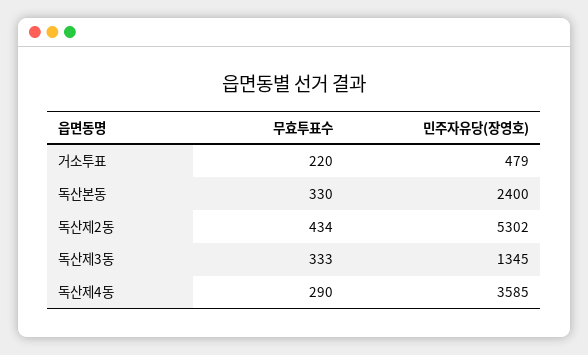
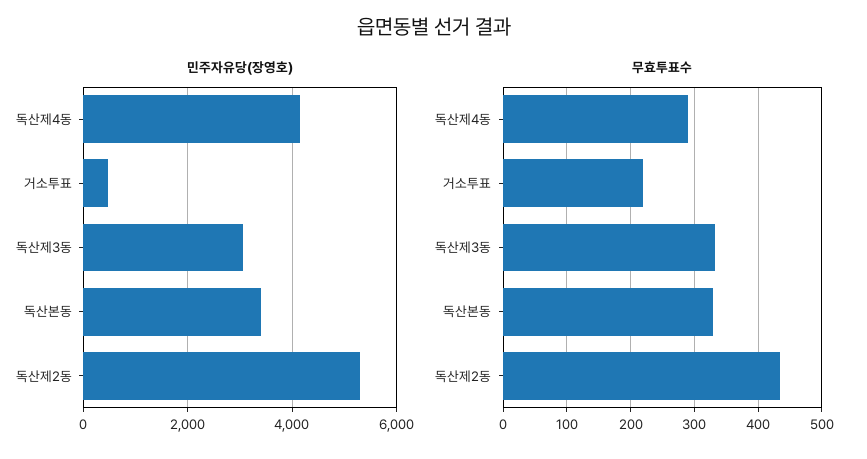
  {
    "무효투표수": {
      "거소투표": 220,
      "독산본동": 330,
      "독산제2동": 434,
      "독산제3동": 333,
      "독산제4동": 290
    },
    "민주자유당(장영호)": {
      "거소투표": 479,
-     "독산본동": 2400,
+     "독산본동": 3400,
      "독산제2동": 5302,
-     "독산제3동": 1345,
+     "독산제3동": 3000,
-     "독산제4동": 3585
+     "독산제4동": 4200
    }
  }

